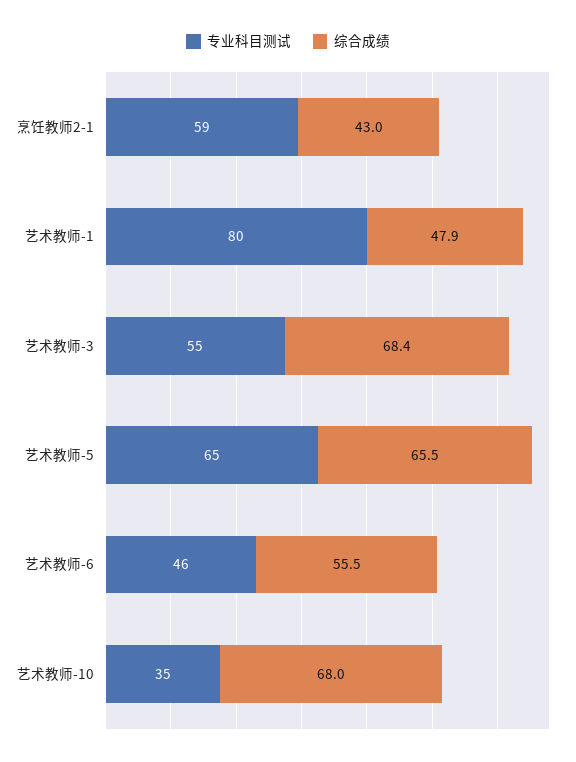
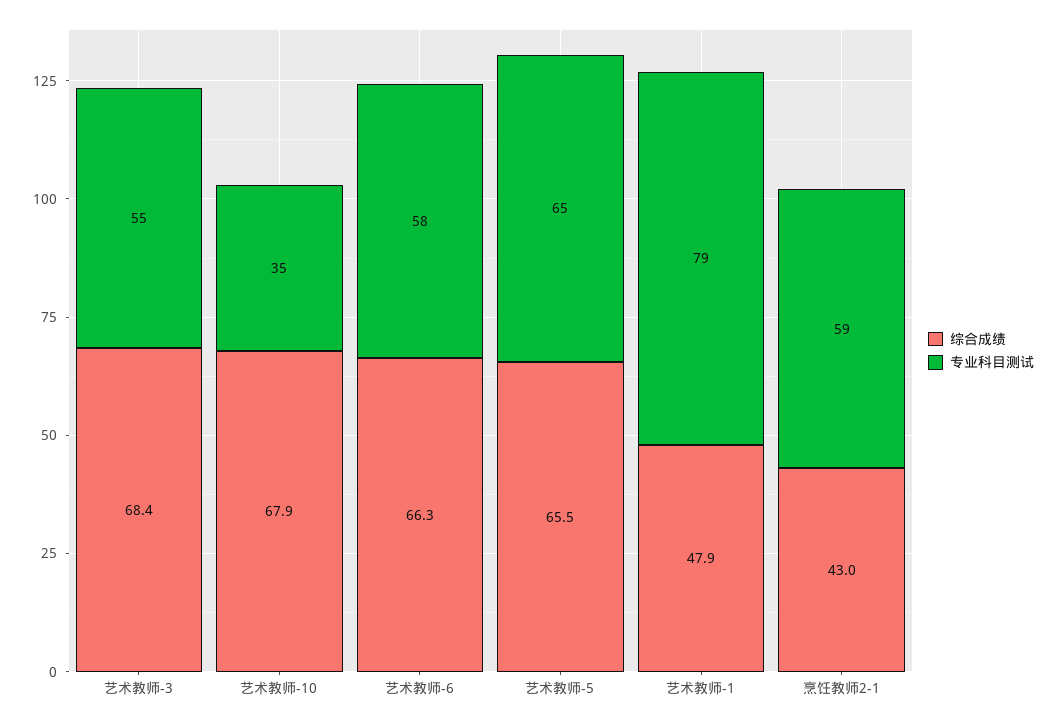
  {
    "专业科目测试": {
      "烹饪教师2-1": 59,
-     "艺术教师-1": 80,
+     "艺术教师-1": 79,
      "艺术教师-3": 55,
      "艺术教师-5": 65,
-     "艺术教师-6": 46,
+     "艺术教师-6": 58,
      "艺术教师-10": 35
    },
    "综合成绩": {
      "烹饪教师2-1": 43,
      "艺术教师-1": 47.9,
      "艺术教师-3": 68.4,
      "艺术教师-5": 65.5,
-     "艺术教师-6": 55.5,
+     "艺术教师-6": 66.3,
-     "艺术教师-10": 68
+     "艺术教师-10": 67.9
    }
  }

